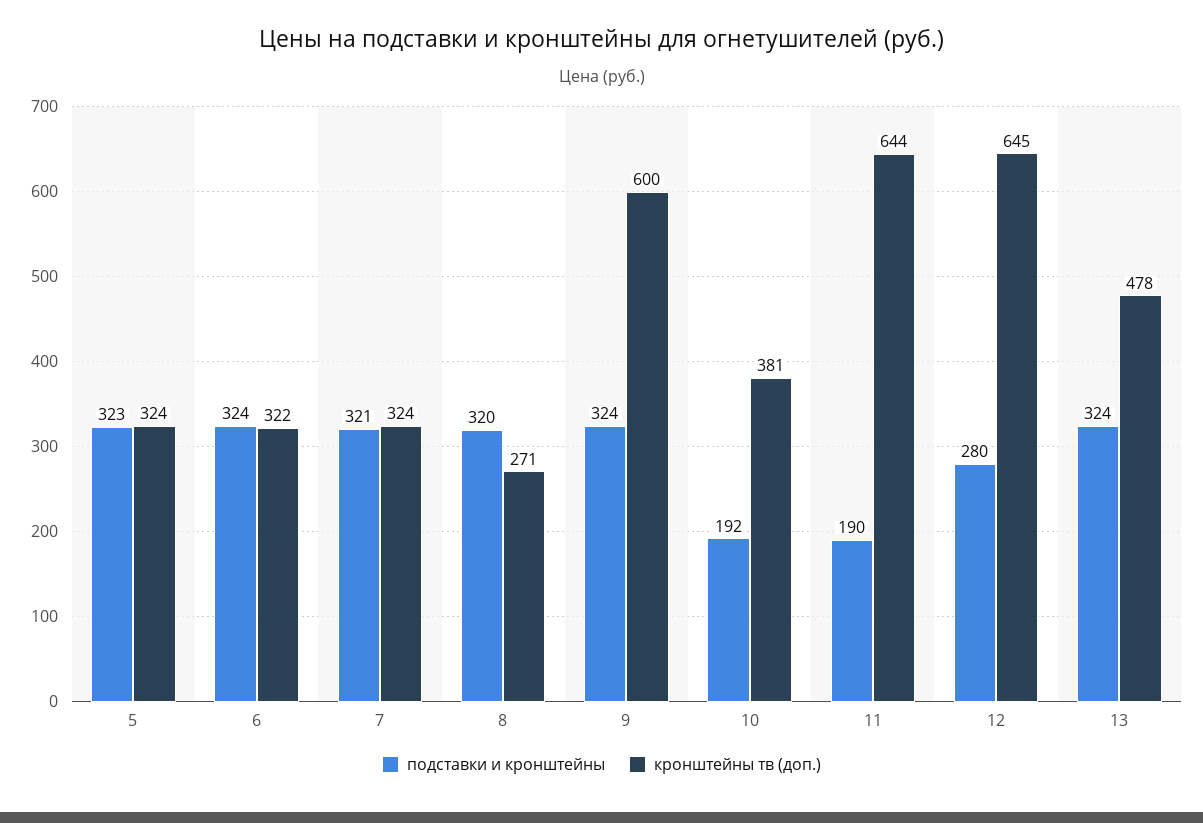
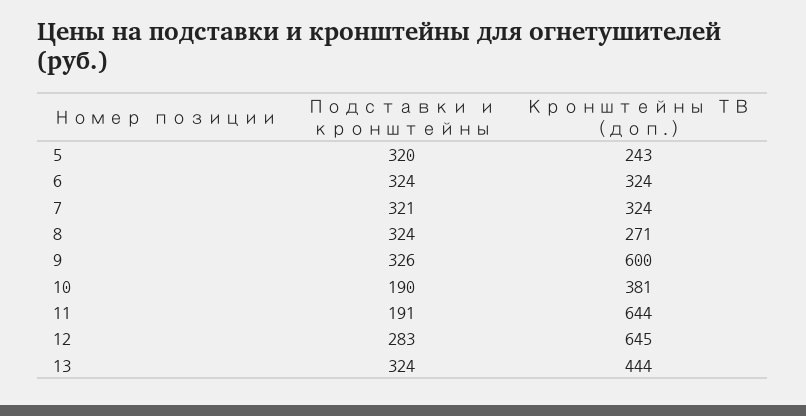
  {
    "подставки и кронштейны": {
-     "5": 323,
+     "5": 320,
      "6": 324,
      "7": 321,
-     "8": 320,
+     "8": 324,
-     "9": 324,
+     "9": 326,
-     "10": 192,
+     "10": 190,
-     "11": 190,
+     "11": 191,
-     "12": 280,
+     "12": 283,
      "13": 324
    },
    "кронштейны тв (доп.)": {
-     "5": 324,
+     "5": 243,
-     "6": 322,
+     "6": 324,
      "7": 324,
      "8": 271,
      "9": 600,
      "10": 381,
      "11": 644,
      "12": 645,
-     "13": 478
+     "13": 444
    }
  }

